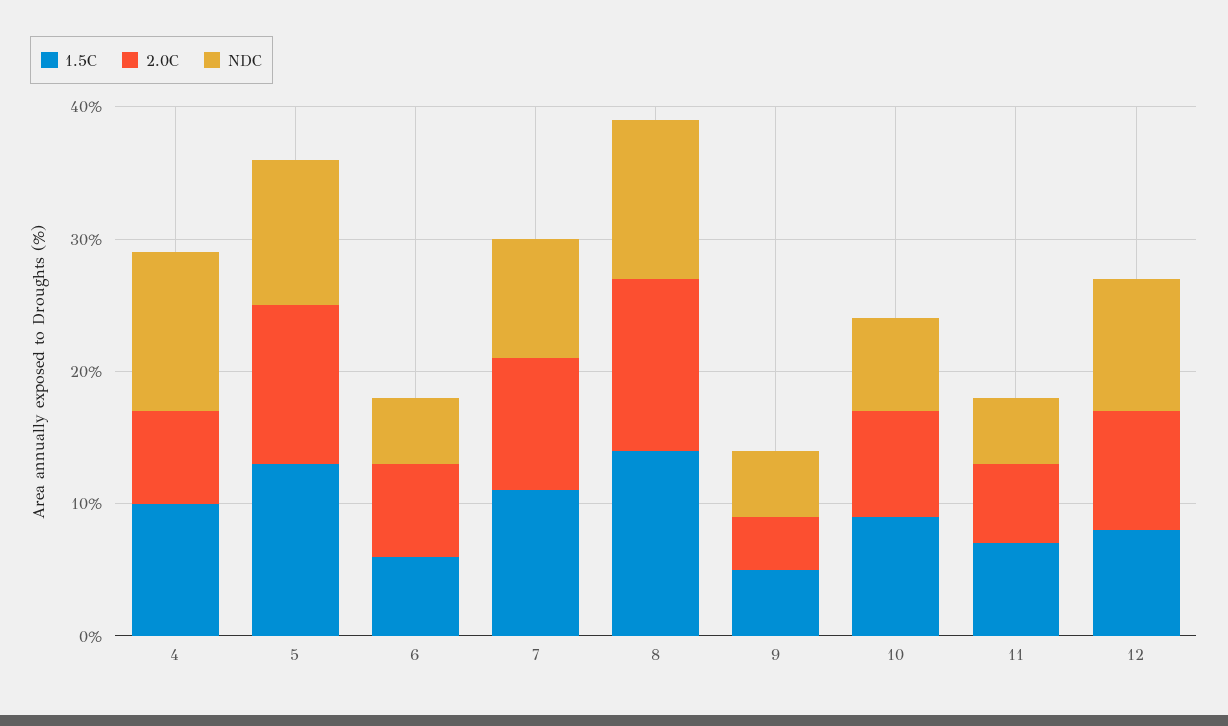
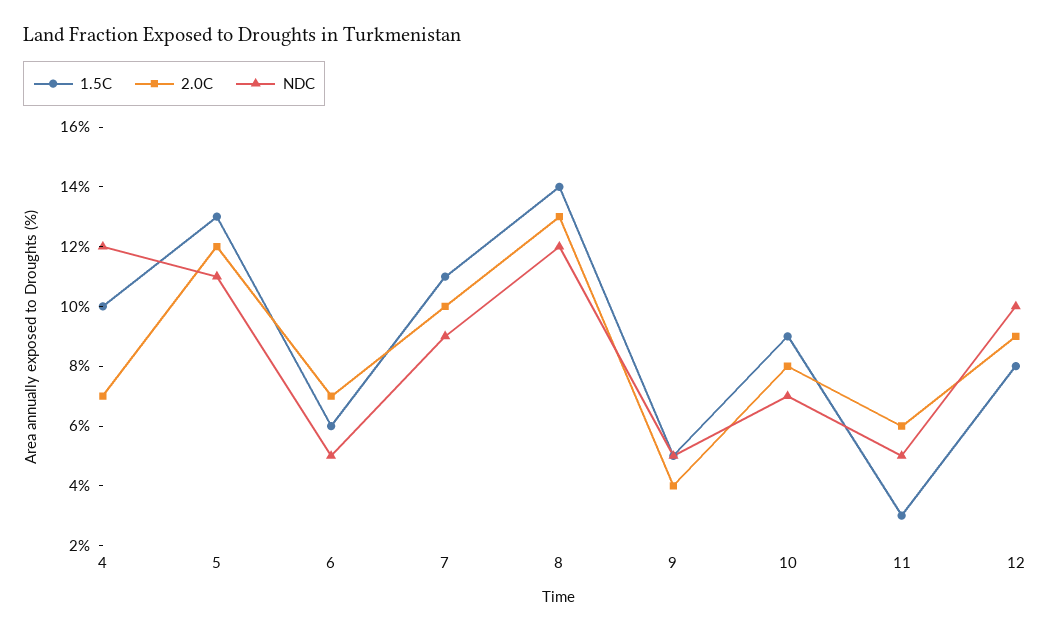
  {
    "1.5C": {
      "4": 10,
      "5": 13,
      "6": 6,
      "7": 11,
      "8": 14,
      "9": 5,
      "10": 9,
-     "11": 7,
+     "11": 3,
      "12": 8
    },
    "2.0C": {
      "4": 7,
      "5": 12,
      "6": 7,
      "7": 10,
      "8": 13,
      "9": 4,
      "10": 8,
      "11": 6,
      "12": 9
    },
    "NDC": {
      "4": 12,
      "5": 11,
      "6": 5,
      "7": 9,
      "8": 12,
      "9": 5,
      "10": 7,
      "11": 5,
      "12": 10
    }
  }

